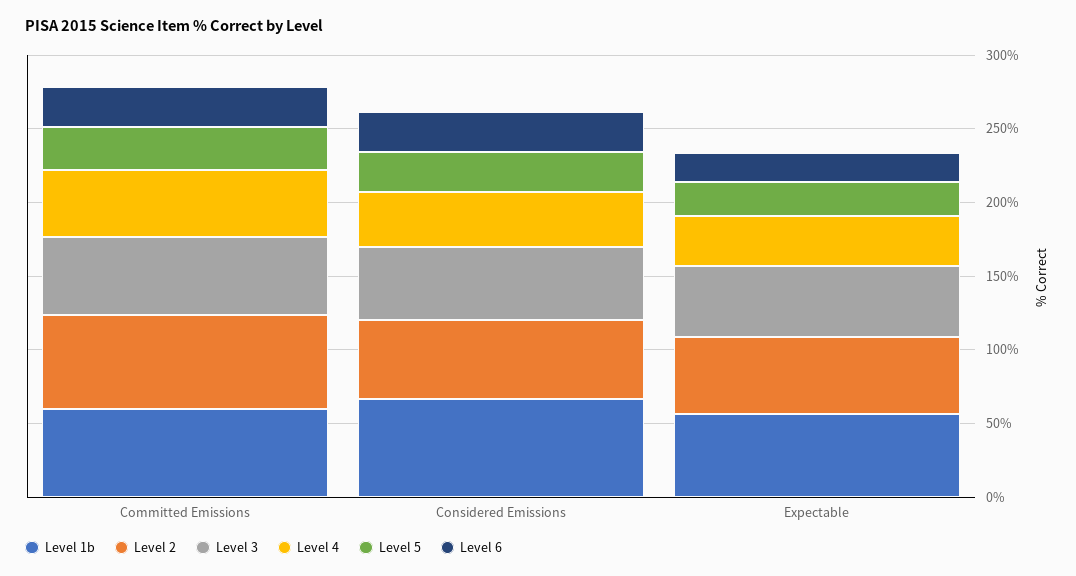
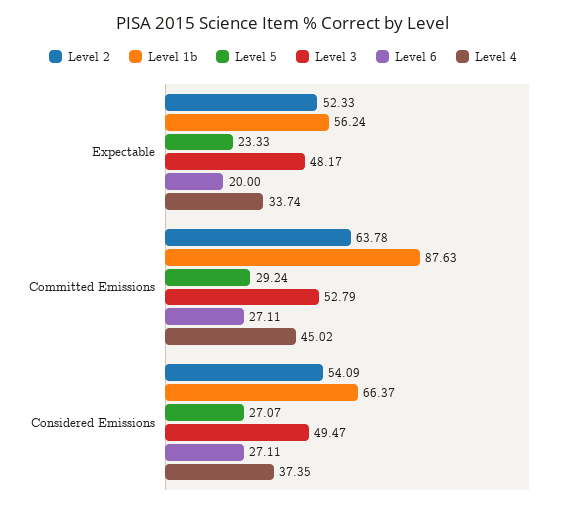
  {
    "Level 1b": {
-     "Committed Emissions": 60,
+     "Committed Emissions": 87.63,
      "Considered Emissions": 66.37,
      "Expectable": 56.24
    },
    "Level 2": {
      "Committed Emissions": 63.78,
      "Considered Emissions": 54.09,
      "Expectable": 52.33
    },
    "Level 3": {
      "Committed Emissions": 52.79,
      "Considered Emissions": 49.47,
      "Expectable": 48.17
    },
    "Level 4": {
      "Committed Emissions": 45.02,
      "Considered Emissions": 37.35,
      "Expectable": 33.74
    },
    "Level 5": {
      "Committed Emissions": 29.24,
      "Considered Emissions": 27.07,
      "Expectable": 23.33
    },
    "Level 6": {
      "Committed Emissions": 27.11,
      "Considered Emissions": 27.11,
      "Expectable": 20
    }
  }

